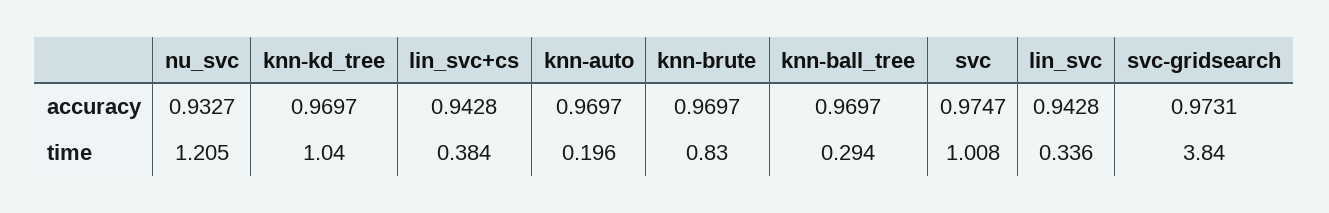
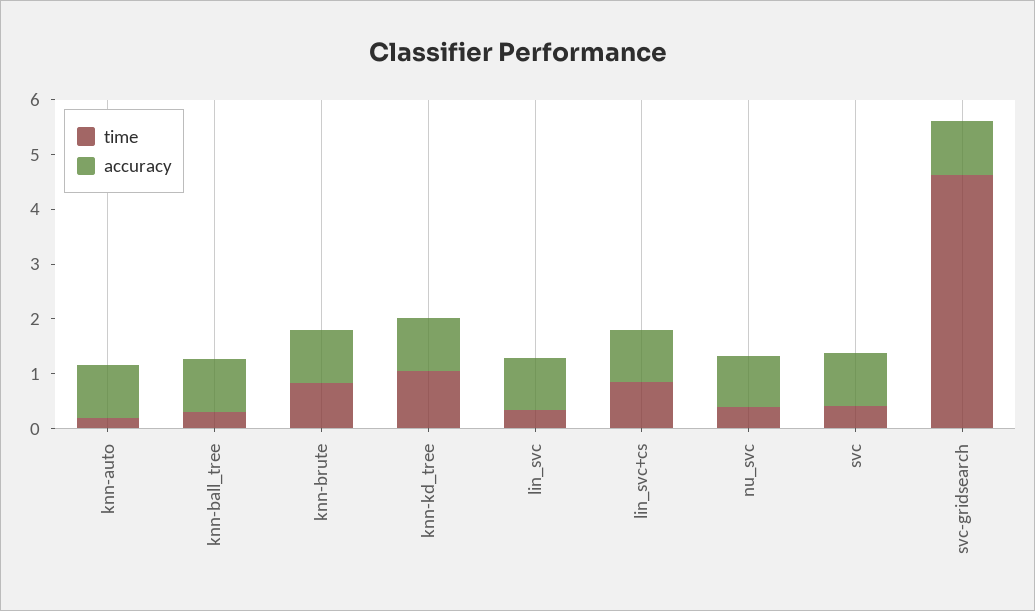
  {
    "accuracy": {
      "nu_svc": 0.9327,
      "knn-kd_tree": 0.9697,
      "lin_svc+cs": 0.9428,
      "knn-auto": 0.9697,
      "knn-brute": 0.9697,
      "knn-ball_tree": 0.9697,
      "svc": 0.9747,
      "lin_svc": 0.9428,
      "svc-gridsearch": 0.9731
    },
    "time": {
-     "nu_svc": 1.205,
+     "nu_svc": 0.4,
      "knn-kd_tree": 1.04,
-     "lin_svc+cs": 0.384,
+     "lin_svc+cs": 0.8,
      "knn-auto": 0.196,
      "knn-brute": 0.83,
      "knn-ball_tree": 0.294,
-     "svc": 1.008,
+     "svc": 0.4,
      "lin_svc": 0.336,
-     "svc-gridsearch": 3.84
+     "svc-gridsearch": 4.6
    }
  }

